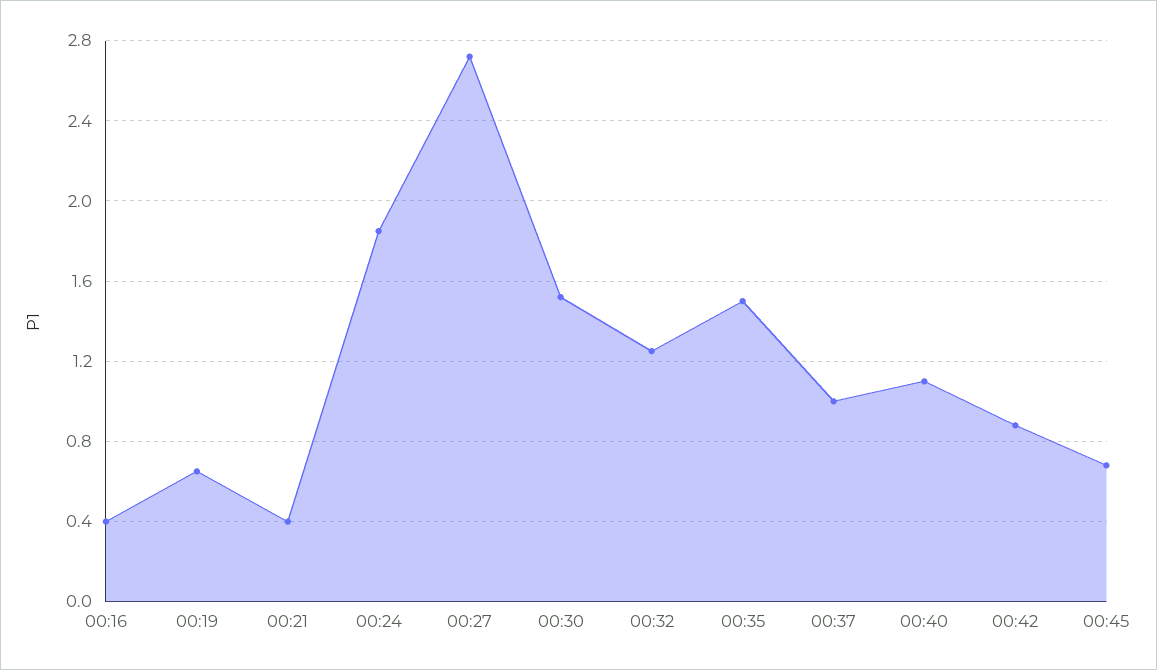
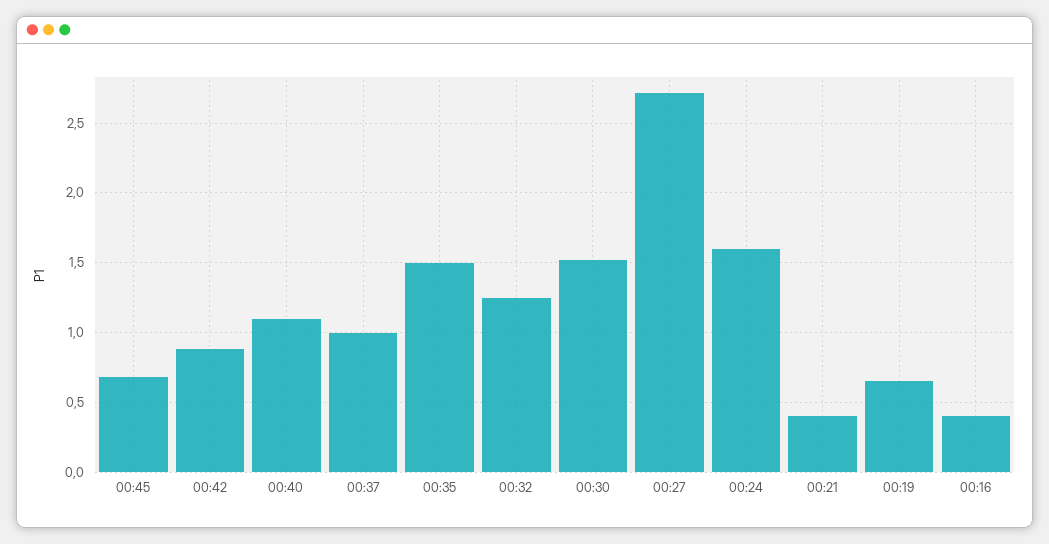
  {
    "00:16": 0.4,
    "00:19": 0.65,
    "00:21": 0.4,
-   "00:24": 1.85,
+   "00:24": 1.6,
    "00:27": 2.7,
    "00:30": 1.5,
    "00:32": 1.25,
    "00:35": 1.5,
    "00:37": 1,
    "00:40": 1.1,
    "00:42": 0.9,
    "00:45": 0.7
  }

